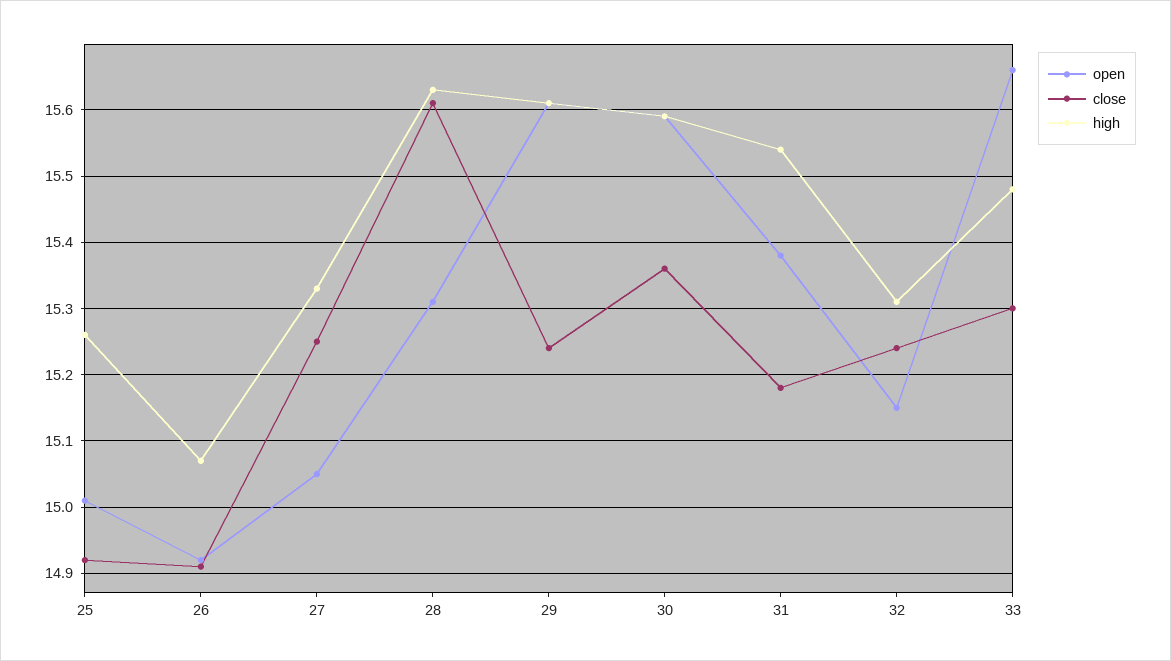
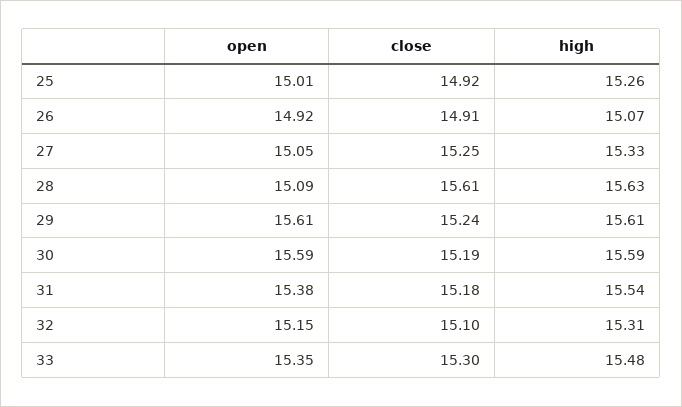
  {
    "open": {
      "25": 15.01,
      "26": 14.92,
      "27": 15.05,
-     "28": 15.31,
+     "28": 15.09,
      "29": 15.61,
      "30": 15.59,
      "31": 15.38,
      "32": 15.15,
-     "33": 15.66
+     "33": 15.35
    },
    "close": {
      "25": 14.92,
      "26": 14.91,
      "27": 15.25,
      "28": 15.61,
      "29": 15.24,
-     "30": 15.36,
+     "30": 15.19,
      "31": 15.18,
-     "32": 15.24,
+     "32": 15.1,
      "33": 15.3
    },
    "high": {
      "25": 15.26,
      "26": 15.07,
      "27": 15.33,
      "28": 15.63,
      "29": 15.61,
      "30": 15.59,
      "31": 15.54,
      "32": 15.31,
      "33": 15.48
    }
  }

